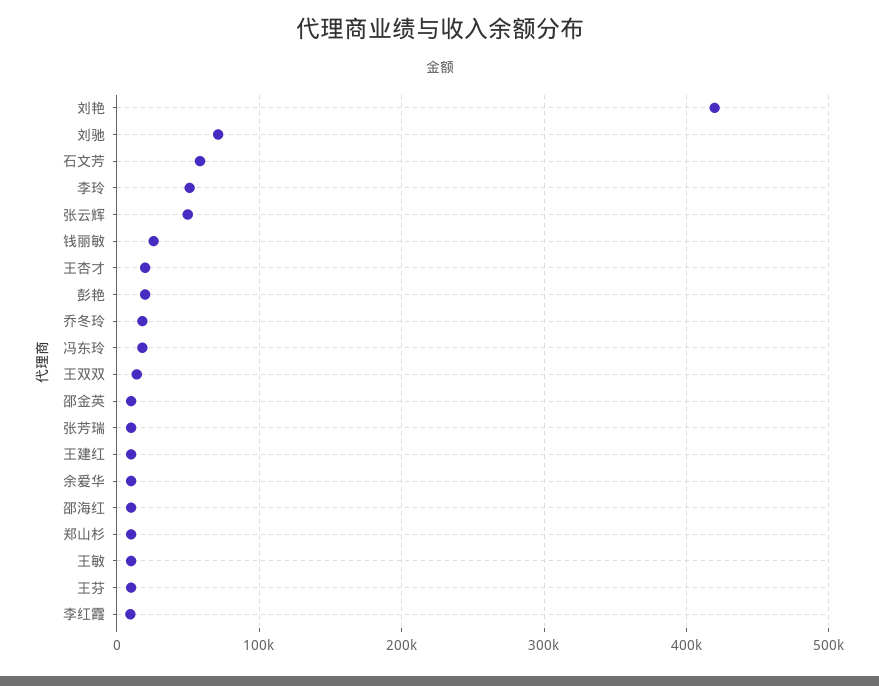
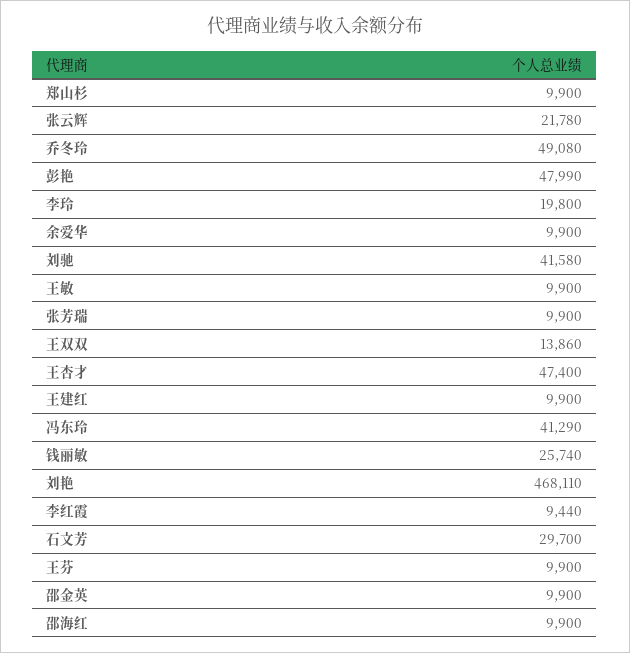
  {
-   "刘艳": 420000,
+   "刘艳": 468110,
-   "刘驰": 70000,
+   "刘驰": 41580,
-   "石文芳": 60000,
+   "石文芳": 29700,
-   "李玲": 50000,
+   "李玲": 19800,
-   "张云辉": 50000,
+   "张云辉": 21780,
    "钱丽敏": 25740,
-   "王杏才": 20000,
+   "王杏才": 47400,
-   "彭艳": 20000,
+   "彭艳": 47990,
-   "乔冬玲": 20000,
+   "乔冬玲": 49080,
-   "冯东玲": 20000,
+   "冯东玲": 41290,
    "王双双": 13860,
    "邵金英": 9900,
    "张芳瑞": 9900,
    "王建红": 9900,
    "余爱华": 9900,
    "邵海红": 9900,
    "郑山杉": 9900,
    "王敏": 9900,
    "王芬": 9900,
    "李红霞": 9440
  }

